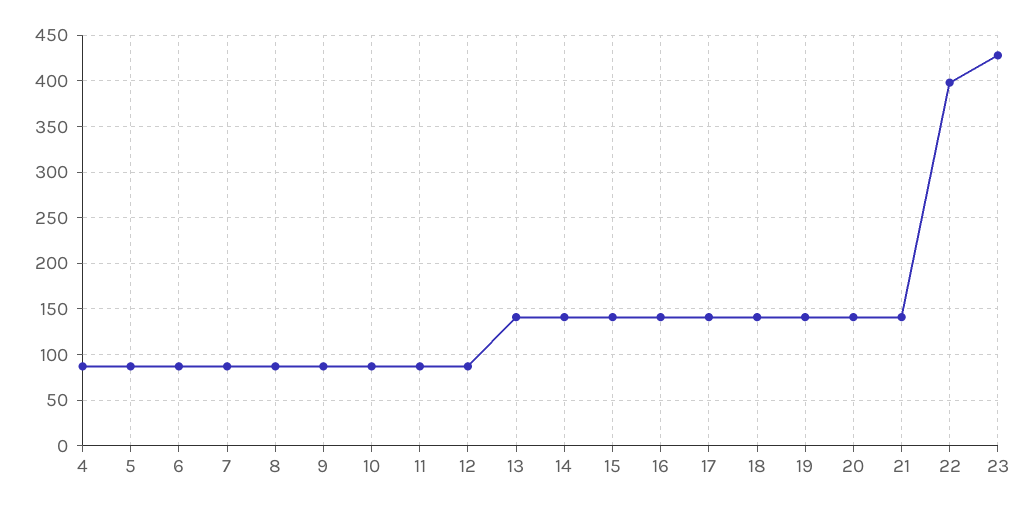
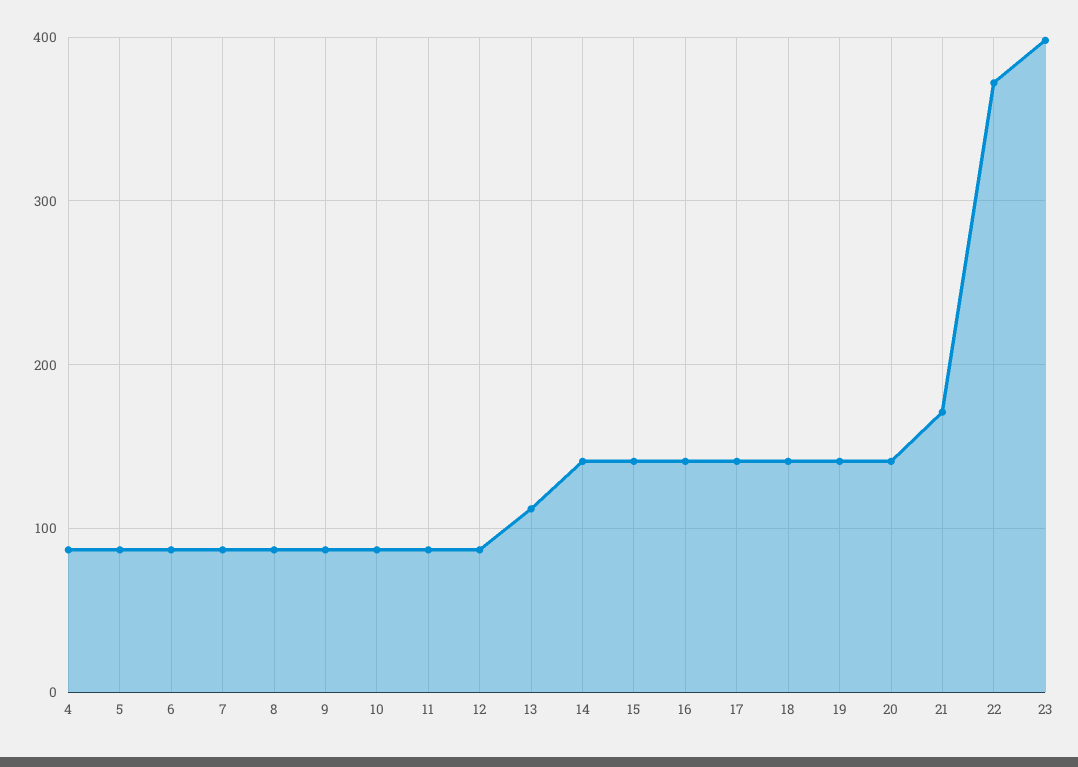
  {
    "4": 90,
    "5": 90,
    "6": 90,
    "7": 90,
    "8": 90,
    "9": 90,
    "10": 90,
    "11": 90,
    "12": 90,
-   "13": 140,
+   "13": 110,
    "14": 140,
    "15": 140,
    "16": 140,
    "17": 140,
    "18": 140,
    "19": 140,
    "20": 140,
-   "21": 140,
+   "21": 170,
-   "22": 400,
+   "22": 370,
-   "23": 430
+   "23": 400
  }

